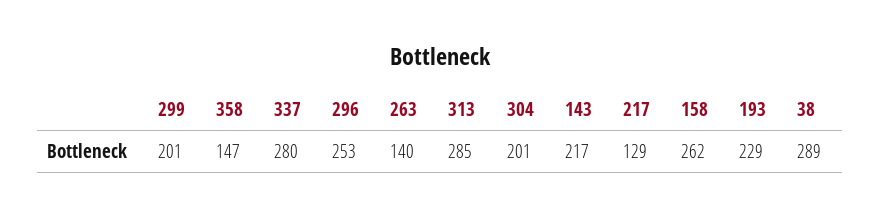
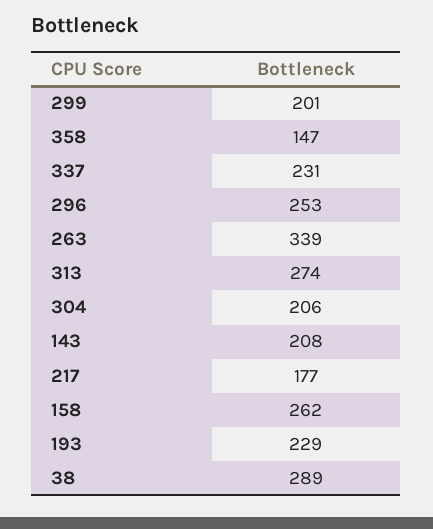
  {
    "299": 201,
    "358": 147,
-   "337": 280,
+   "337": 231,
    "296": 253,
-   "263": 140,
+   "263": 339,
-   "313": 285,
+   "313": 274,
-   "304": 201,
+   "304": 206,
-   "143": 217,
+   "143": 208,
-   "217": 129,
+   "217": 177,
    "158": 262,
    "193": 229,
    "38": 289
  }

